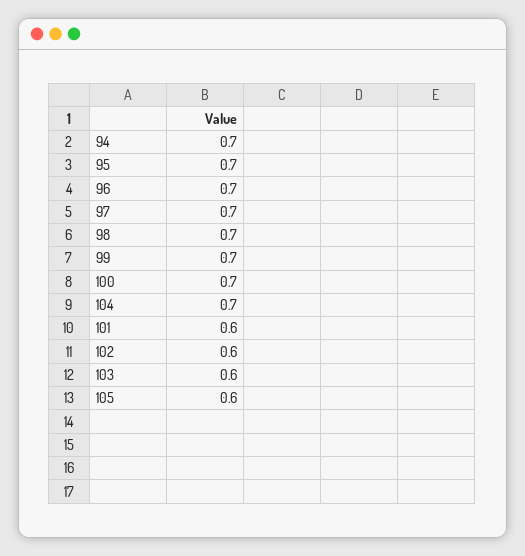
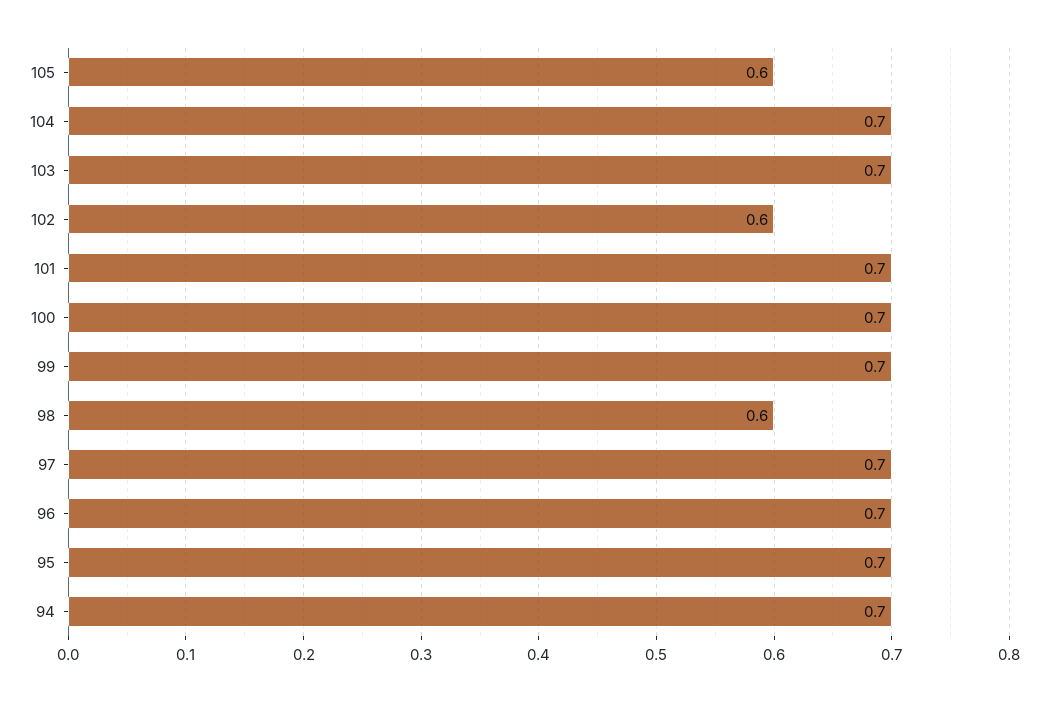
  {
    "94": 0.7,
    "95": 0.7,
    "96": 0.7,
    "97": 0.7,
-   "98": 0.7,
+   "98": 0.6,
    "99": 0.7,
    "100": 0.7,
    "104": 0.7,
-   "101": 0.6,
+   "101": 0.7,
    "102": 0.6,
-   "103": 0.6,
+   "103": 0.7,
    "105": 0.6
  }

